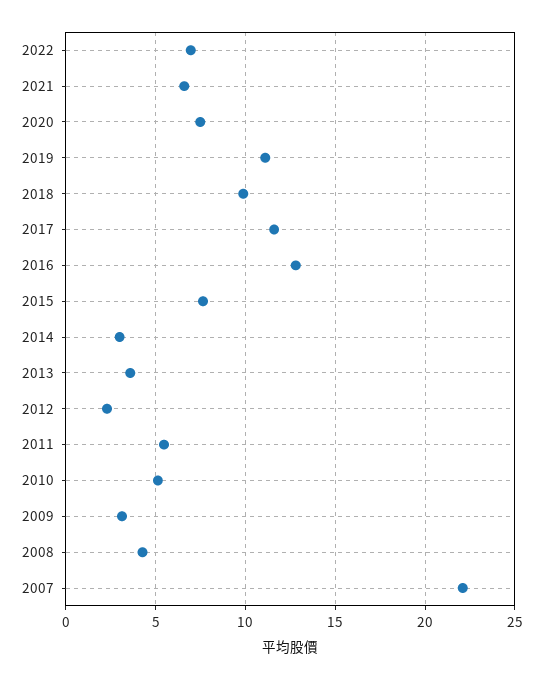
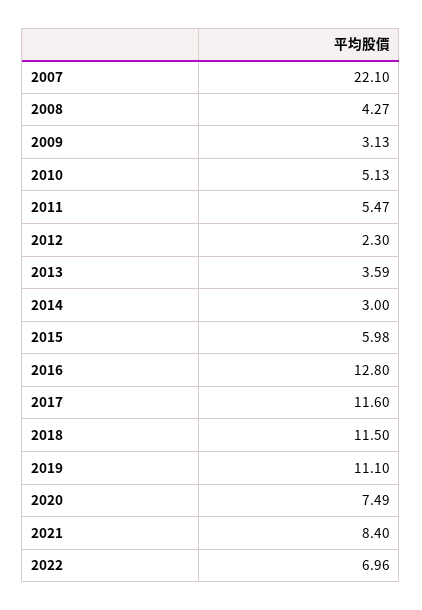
  {
    "2022": 6.96,
-   "2021": 6.5,
+   "2021": 8.4,
    "2020": 7.49,
    "2019": 11.1,
-   "2018": 10,
+   "2018": 11.5,
    "2017": 11.6,
    "2016": 12.8,
-   "2015": 7.5,
+   "2015": 5.98,
    "2014": 3,
    "2013": 3.59,
    "2012": 2.3,
    "2011": 5.47,
    "2010": 5.13,
    "2009": 3.13,
    "2008": 4.27,
    "2007": 22.1
  }

